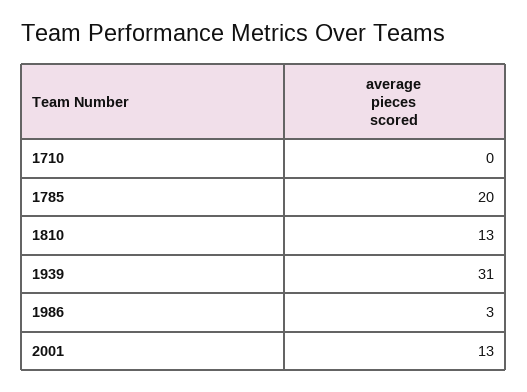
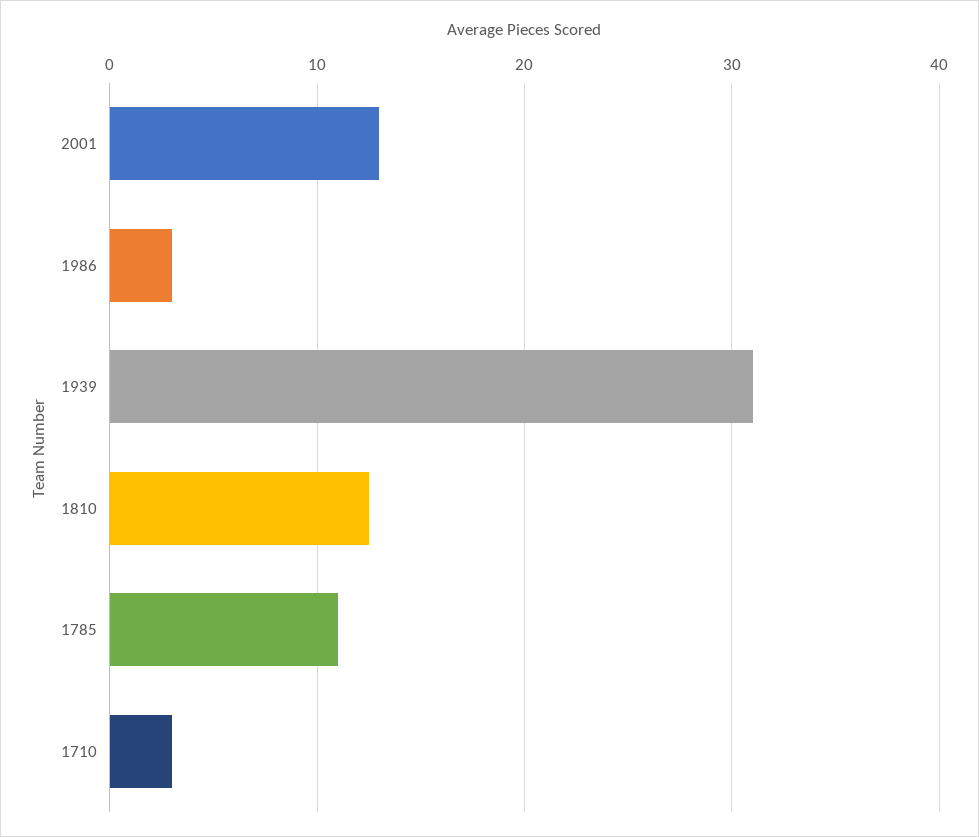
  {
-   "1710": 0,
+   "1710": 3,
-   "1785": 20,
+   "1785": 11,
    "1810": 13,
    "1939": 31,
    "1986": 3,
    "2001": 13
  }

